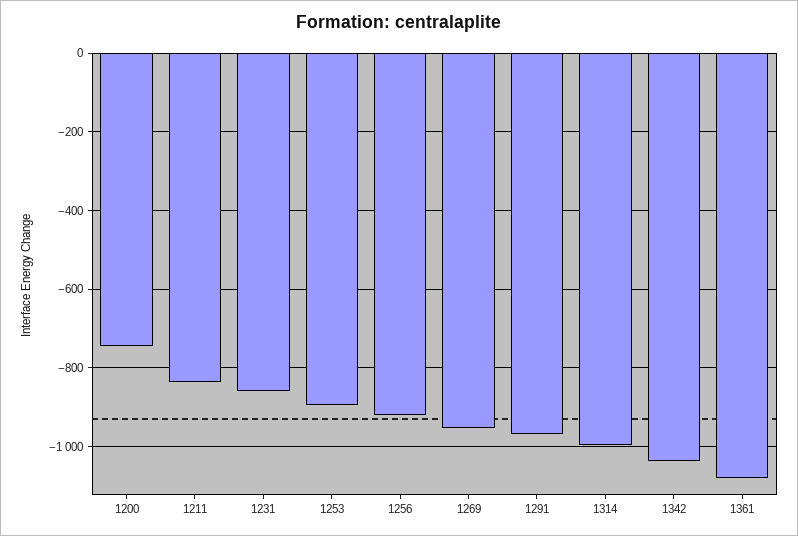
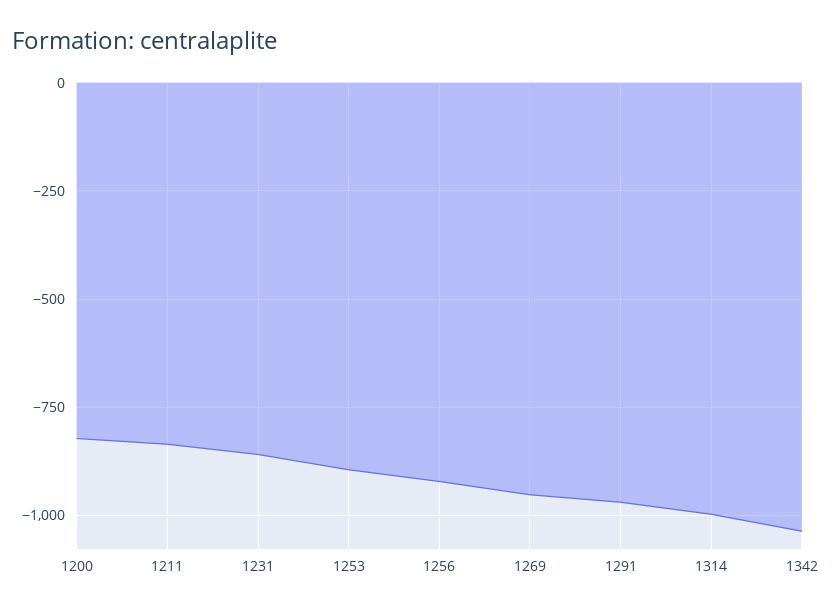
  {
-   "1200": -740,
+   "1200": -825,
    "1211": -840,
    "1231": -860,
    "1253": -900,
    "1256": -920,
    "1269": -960,
    "1291": -960,
    "1314": -1000,
-   "1342": -1040,
+   "1342": -1040
-   "1361": -1080
  }

